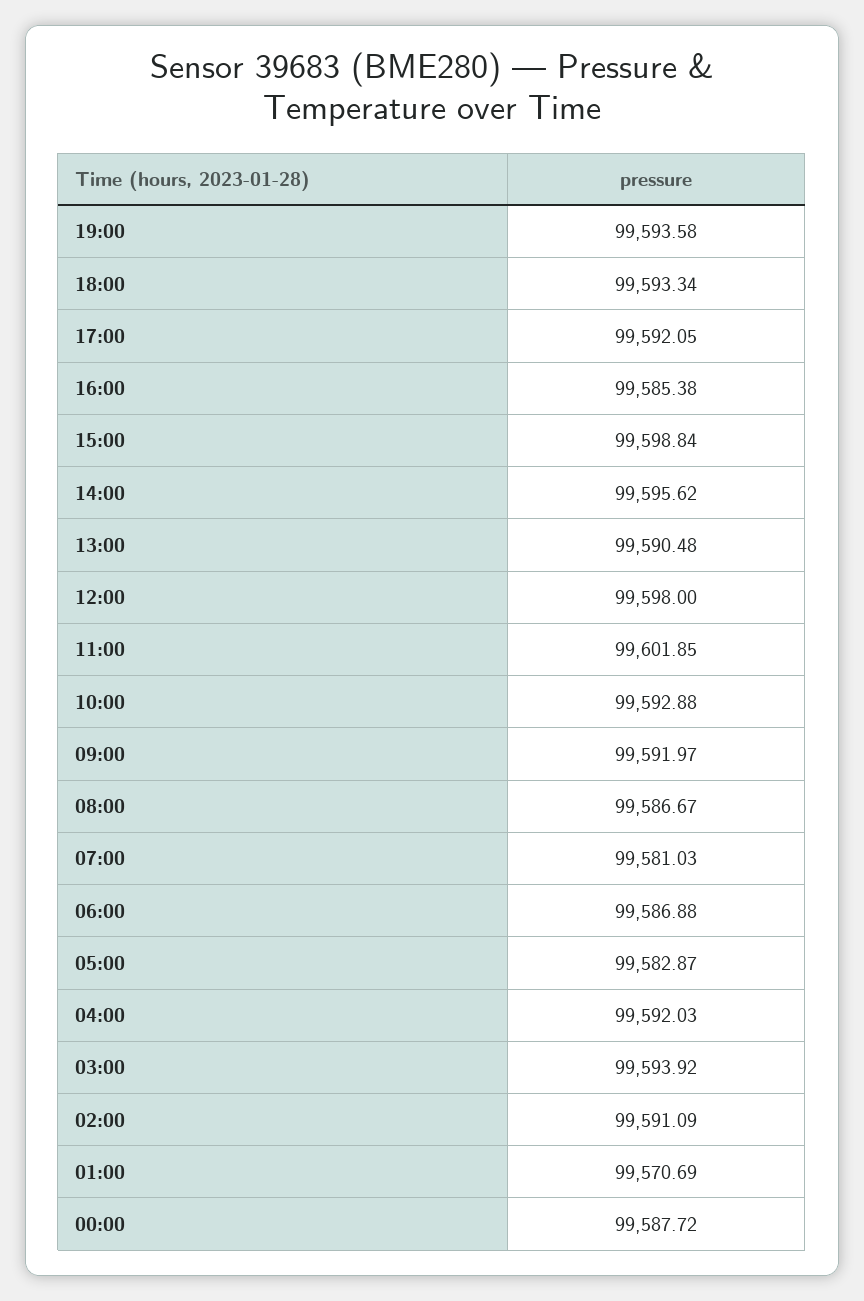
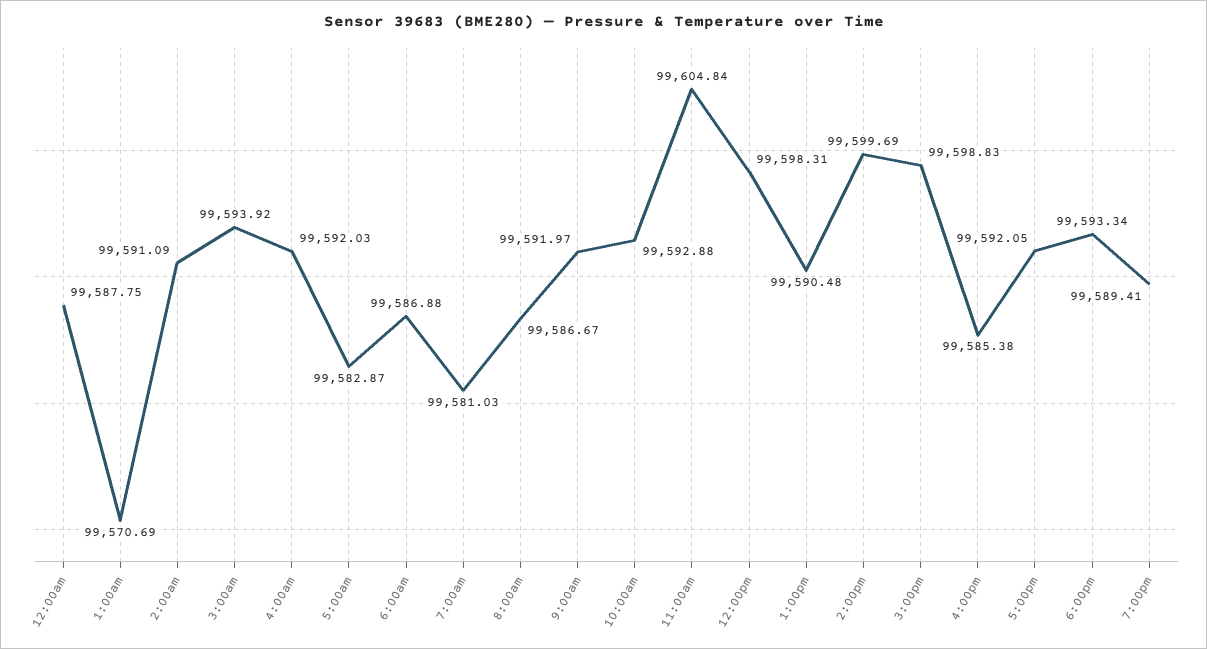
  {
-   "19:00": 99593.58,
+   "19:00": 99589.41,
    "18:00": 99593.34,
    "17:00": 99592.05,
    "16:00": 99585.38,
-   "15:00": 99598.84,
+   "15:00": 99598.83,
-   "14:00": 99595.62,
+   "14:00": 99599.69,
    "13:00": 99590.48,
-   "12:00": 99598,
+   "12:00": 99598.31,
-   "11:00": 99601.85,
+   "11:00": 99604.84,
    "10:00": 99592.88,
    "09:00": 99591.97,
    "08:00": 99586.67,
    "07:00": 99581.03,
    "06:00": 99586.88,
    "05:00": 99582.87,
    "04:00": 99592.03,
    "03:00": 99593.92,
    "02:00": 99591.09,
    "01:00": 99570.69,
-   "00:00": 99587.72
+   "00:00": 99587.75
  }

